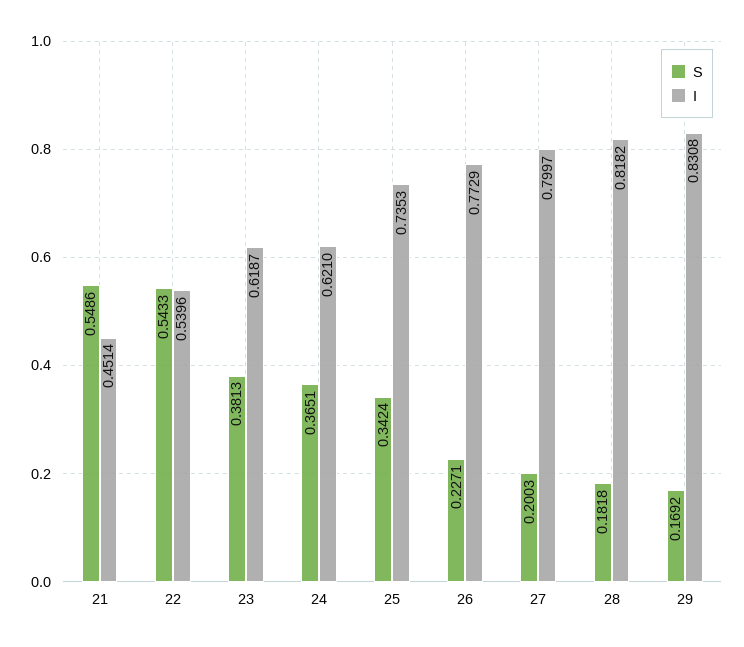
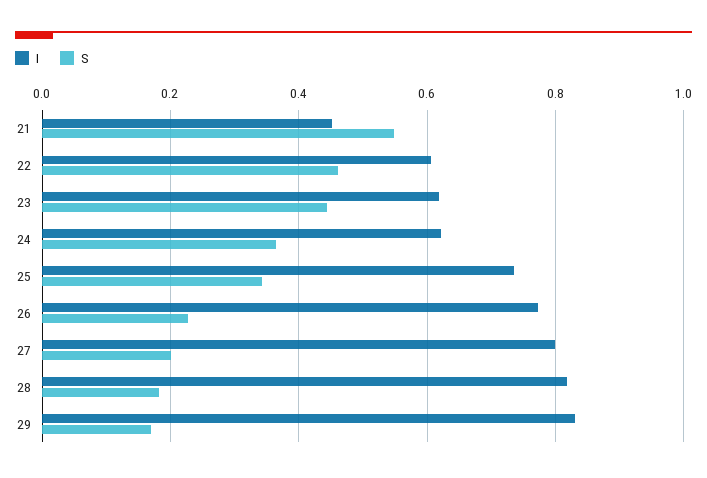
  {
    "S": {
      "21": 0.5486,
-     "22": 0.5433,
+     "22": 0.46,
-     "23": 0.3813,
+     "23": 0.44,
      "24": 0.3651,
      "25": 0.3424,
      "26": 0.2271,
      "27": 0.2003,
      "28": 0.1818,
      "29": 0.1692
    },
    "I": {
      "21": 0.4514,
-     "22": 0.5396,
+     "22": 0.6,
      "23": 0.6187,
      "24": 0.621,
      "25": 0.7353,
      "26": 0.7729,
      "27": 0.7997,
      "28": 0.8182,
      "29": 0.8308
    }
  }

